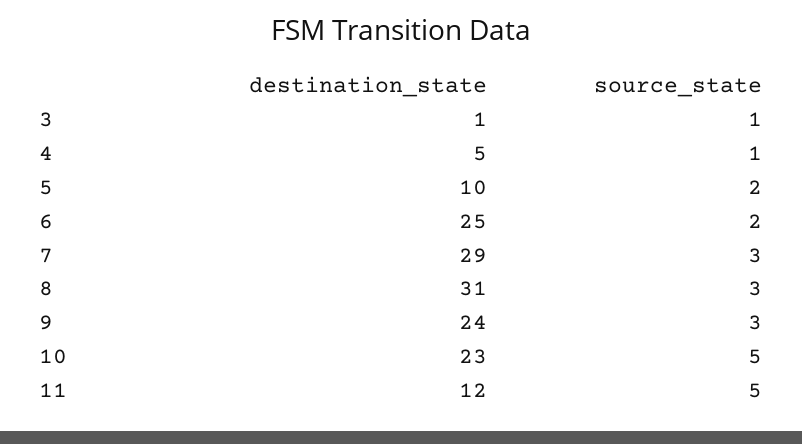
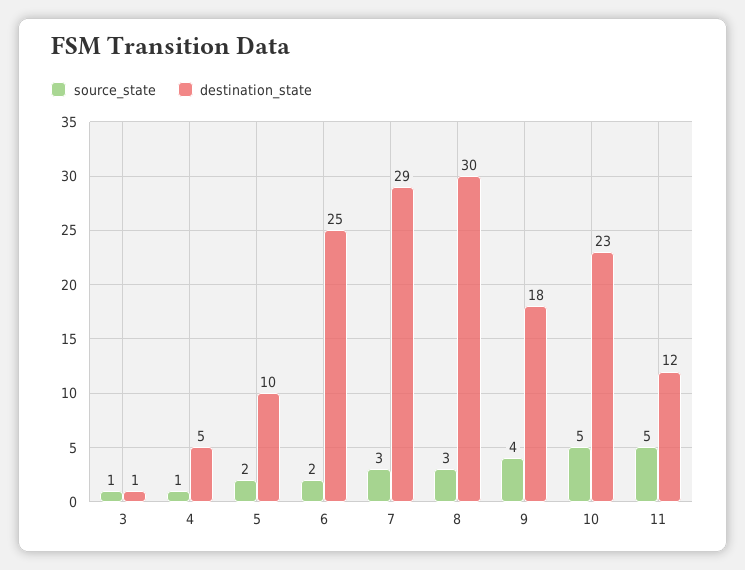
  {
    "destination_state": {
      "3": 1,
      "4": 5,
      "5": 10,
      "6": 25,
      "7": 29,
-     "8": 31,
+     "8": 30,
-     "9": 24,
+     "9": 18,
      "10": 23,
      "11": 12
    },
    "source_state": {
      "3": 1,
      "4": 1,
      "5": 2,
      "6": 2,
      "7": 3,
      "8": 3,
-     "9": 3,
+     "9": 4,
      "10": 5,
      "11": 5
    }
  }

